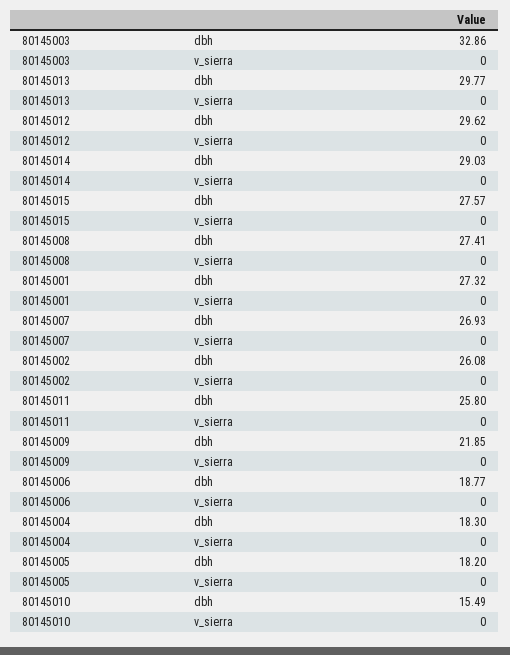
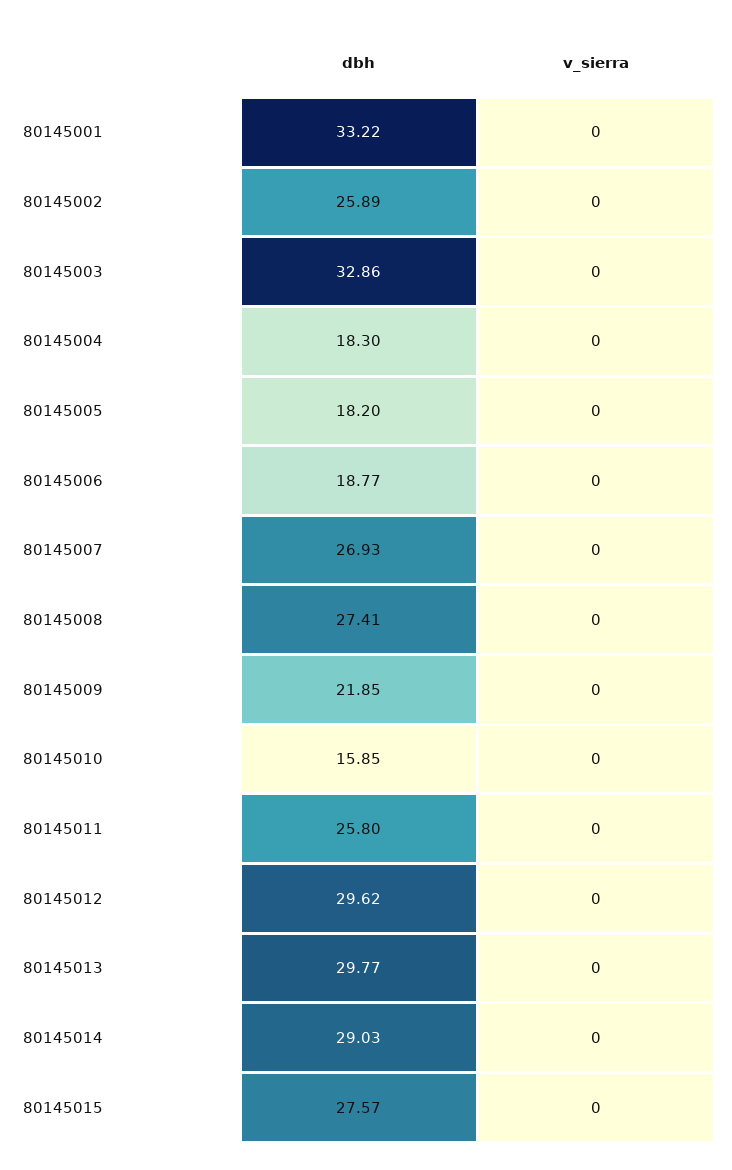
  {
    "80145003": {
      "dbh": 32.86,
      "v_sierra": 0
    },
    "80145013": {
      "dbh": 29.77,
      "v_sierra": 0
    },
    "80145012": {
      "dbh": 29.62,
      "v_sierra": 0
    },
    "80145014": {
      "dbh": 29.03,
      "v_sierra": 0
    },
    "80145015": {
      "dbh": 27.57,
      "v_sierra": 0
    },
    "80145008": {
      "dbh": 27.41,
      "v_sierra": 0
    },
    "80145001": {
-     "dbh": 27.32,
+     "dbh": 33.22,
      "v_sierra": 0
    },
    "80145007": {
      "dbh": 26.93,
      "v_sierra": 0
    },
    "80145002": {
-     "dbh": 26.08,
+     "dbh": 25.89,
      "v_sierra": 0
    },
    "80145011": {
      "dbh": 25.8,
      "v_sierra": 0
    },
    "80145009": {
      "dbh": 21.85,
      "v_sierra": 0
    },
    "80145006": {
      "dbh": 18.77,
      "v_sierra": 0
    },
    "80145004": {
      "dbh": 18.3,
      "v_sierra": 0
    },
    "80145005": {
      "dbh": 18.2,
      "v_sierra": 0
    },
    "80145010": {
-     "dbh": 15.49,
+     "dbh": 15.85,
      "v_sierra": 0
    }
  }

